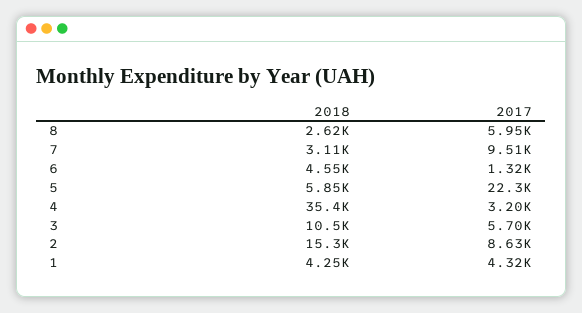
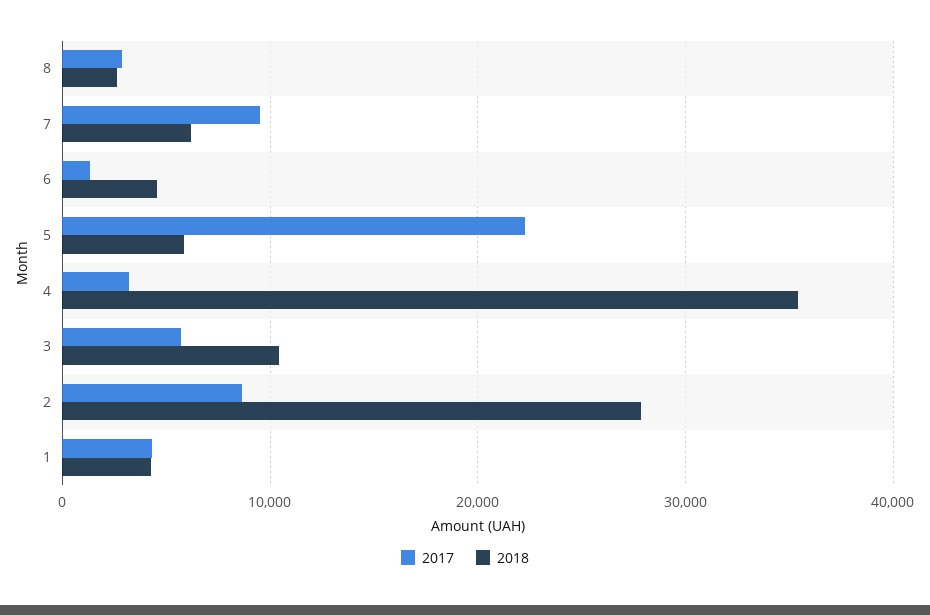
  {
    "2018": {
      "8": 2620,
-     "7": 3110,
+     "7": 6000,
      "6": 4550,
      "5": 5850,
      "4": 35400,
      "3": 10500,
-     "2": 15300,
+     "2": 28000,
      "1": 4250
    },
    "2017": {
-     "8": 5950,
+     "8": 3000,
      "7": 9510,
      "6": 1320,
      "5": 22300,
      "4": 3200,
      "3": 5700,
      "2": 8630,
      "1": 4320
    }
  }

